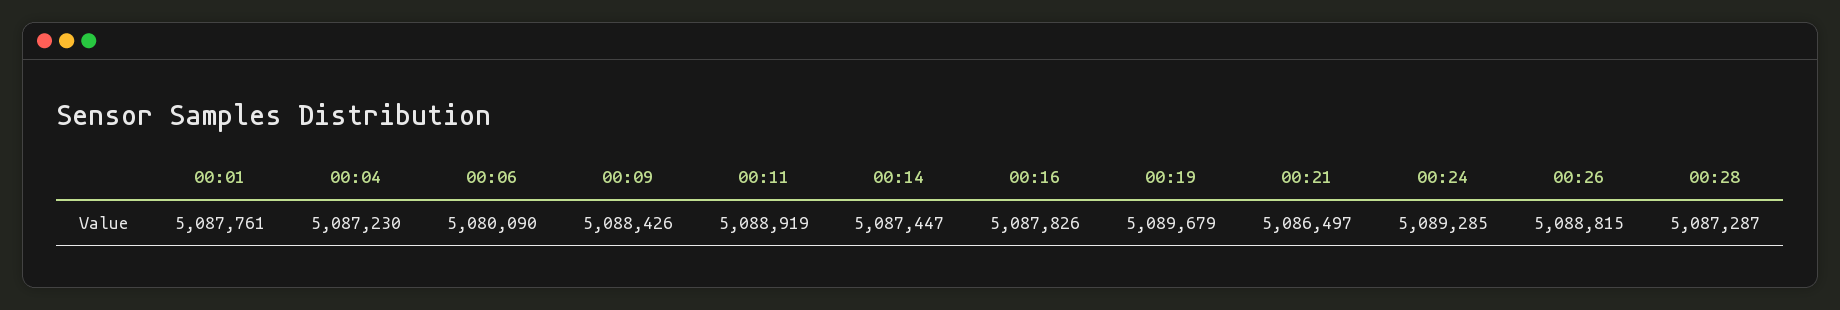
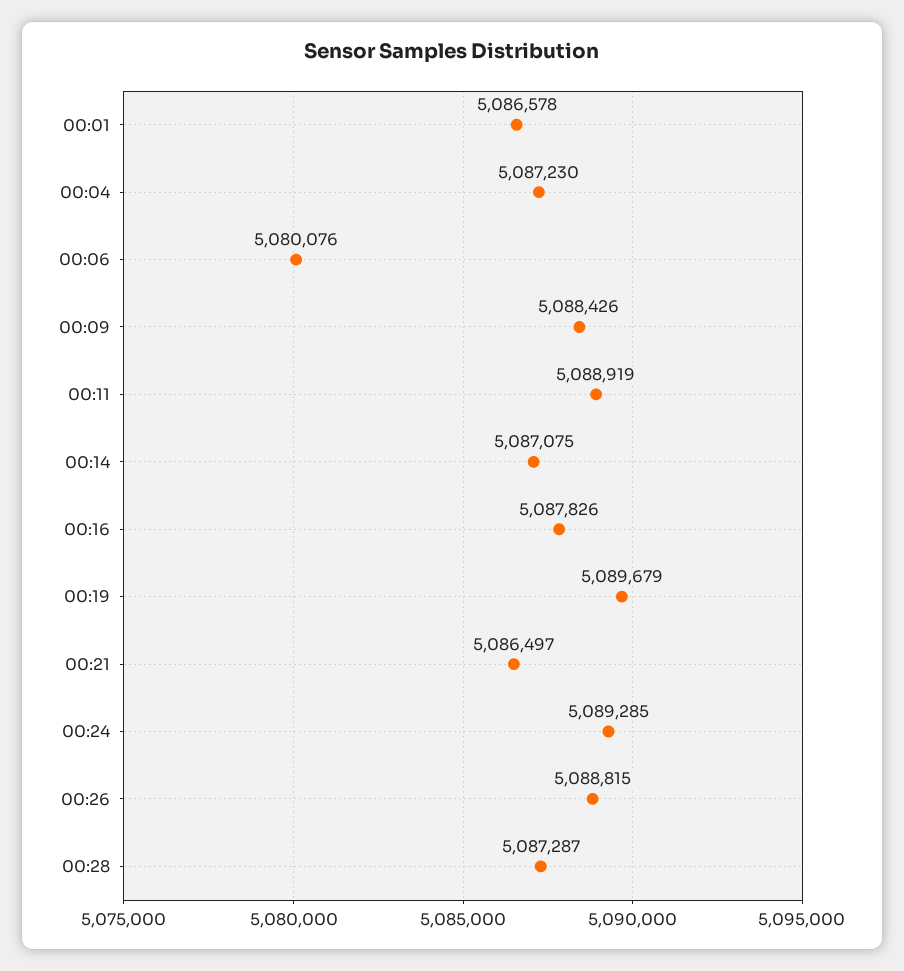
  {
-   "00:01": 5087761,
+   "00:01": 5086578,
    "00:04": 5087230,
-   "00:06": 5080090,
+   "00:06": 5080076,
    "00:09": 5088426,
    "00:11": 5088919,
-   "00:14": 5087447,
+   "00:14": 5087075,
    "00:16": 5087826,
    "00:19": 5089679,
    "00:21": 5086497,
    "00:24": 5089285,
    "00:26": 5088815,
    "00:28": 5087287
  }

